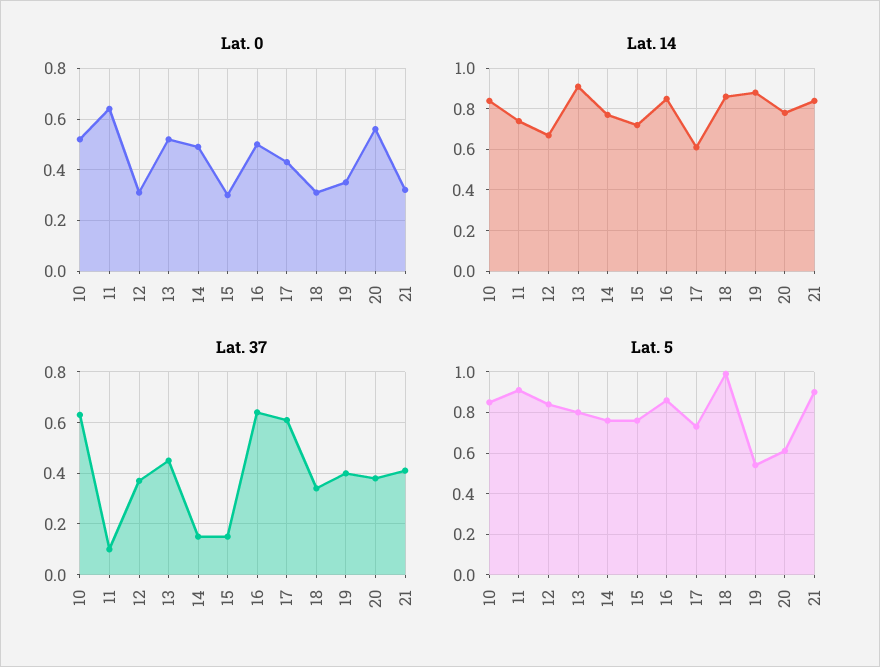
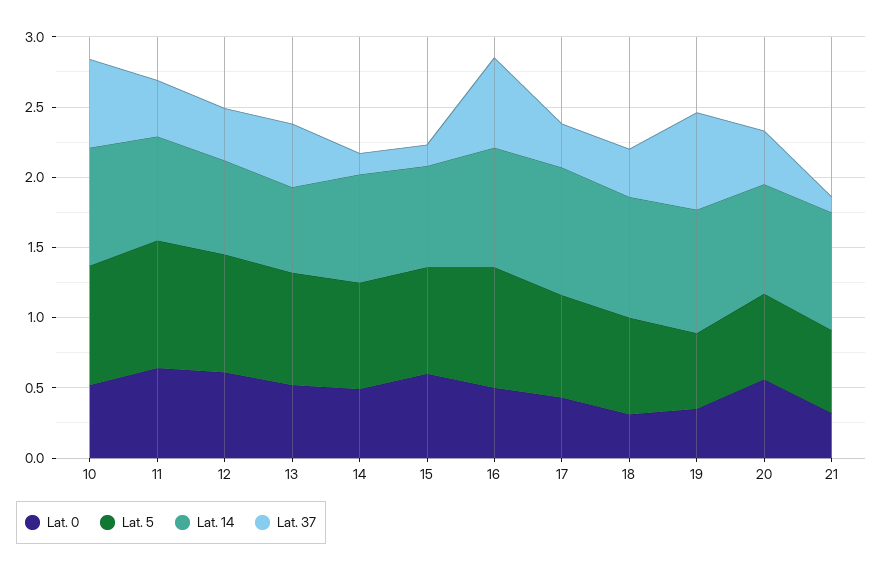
  {
    "Lat. 0": {
      "10": 0.5,
      "11": 0.65,
-     "12": 0.3,
+     "12": 0.6,
      "13": 0.5,
      "14": 0.5,
-     "15": 0.3,
+     "15": 0.6,
      "16": 0.5,
      "17": 0.45,
      "18": 0.3,
      "19": 0.35,
      "20": 0.55,
      "21": 0.3
    },
    "Lat. 14": {
      "10": 0.85,
      "11": 0.75,
      "12": 0.65,
-     "13": 0.9,
+     "13": 0.6,
      "14": 0.75,
      "15": 0.7,
      "16": 0.85,
-     "17": 0.6,
+     "17": 0.9,
      "18": 0.85,
      "19": 0.9,
      "20": 0.8,
      "21": 0.85
    },
    "Lat. 37": {
      "10": 0.65,
-     "11": 0.1,
+     "11": 0.4,
      "12": 0.35,
      "13": 0.45,
      "14": 0.15,
      "15": 0.15,
      "16": 0.65,
-     "17": 0.6,
+     "17": 0.3,
      "18": 0.35,
-     "19": 0.4,
+     "19": 0.7,
      "20": 0.4,
-     "21": 0.4
+     "21": 0.1
    },
    "Lat. 5": {
      "10": 0.85,
      "11": 0.9,
      "12": 0.85,
      "13": 0.8,
      "14": 0.75,
      "15": 0.75,
      "16": 0.85,
      "17": 0.75,
-     "18": 1,
+     "18": 0.7,
      "19": 0.55,
      "20": 0.6,
-     "21": 0.9
+     "21": 0.6
    }
  }

